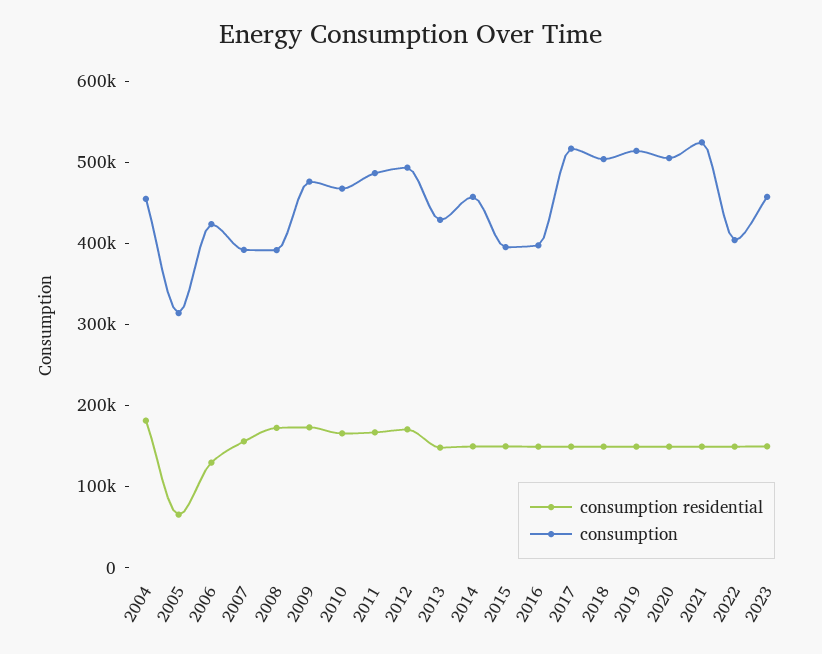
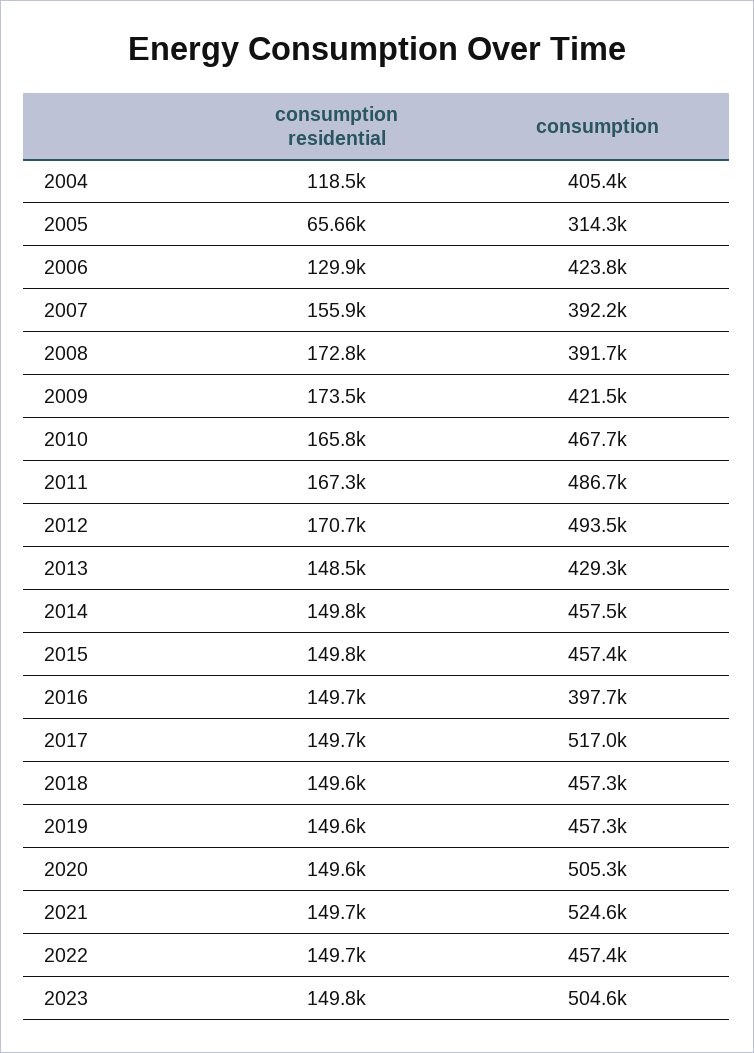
  {
    "consumption residential": {
-     "2004": 180000,
+     "2004": 118500,
      "2005": 65660,
      "2006": 129900,
      "2007": 155900,
      "2008": 172800,
      "2009": 173500,
      "2010": 165800,
      "2011": 167300,
      "2012": 170700,
      "2013": 148500,
      "2014": 149800,
      "2015": 149800,
      "2016": 149700,
      "2017": 149700,
      "2018": 149600,
      "2019": 149600,
      "2020": 149600,
      "2021": 149700,
      "2022": 149700,
      "2023": 149800
    },
    "consumption": {
-     "2004": 460000,
+     "2004": 405400,
      "2005": 314300,
      "2006": 423800,
      "2007": 392200,
      "2008": 391700,
-     "2009": 480000,
+     "2009": 421500,
      "2010": 467700,
      "2011": 486700,
      "2012": 493500,
      "2013": 429300,
      "2014": 457500,
-     "2015": 400000,
+     "2015": 457400,
      "2016": 397700,
      "2017": 517000,
-     "2018": 500000,
+     "2018": 457300,
-     "2019": 520000,
+     "2019": 457300,
      "2020": 505300,
      "2021": 524600,
-     "2022": 400000,
+     "2022": 457400,
-     "2023": 460000
+     "2023": 504600
    }
  }

